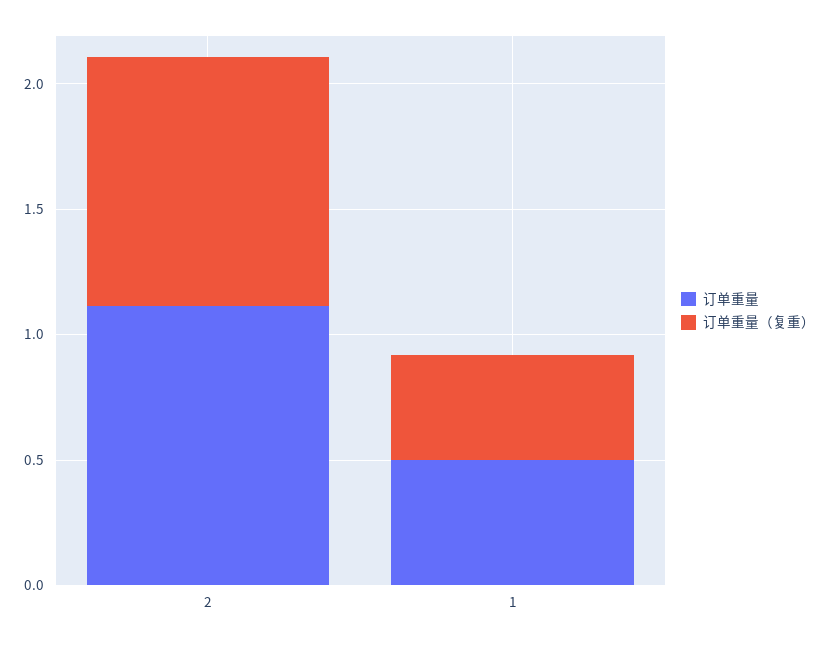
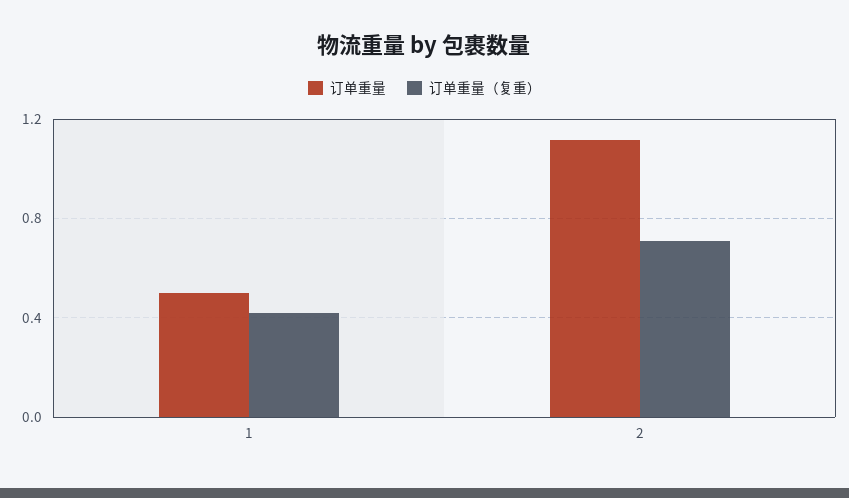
  {
    "订单重量": {
      "2": 1.1,
      "1": 0.5
    },
    "订单重量（复重）": {
-     "2": 1,
+     "2": 0.7,
      "1": 0.4
    }
  }

